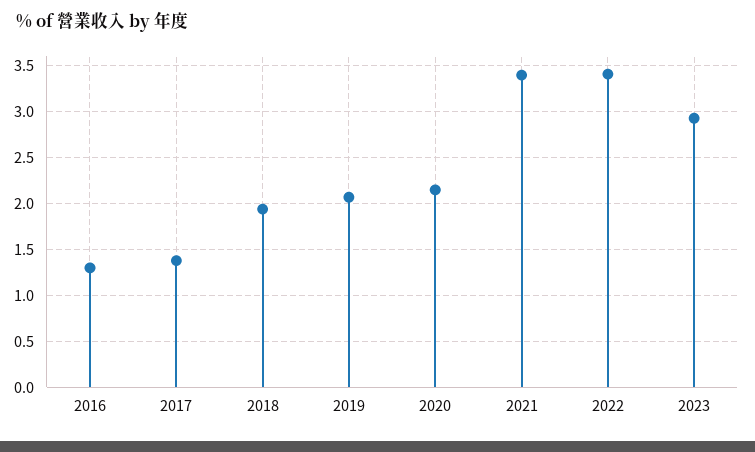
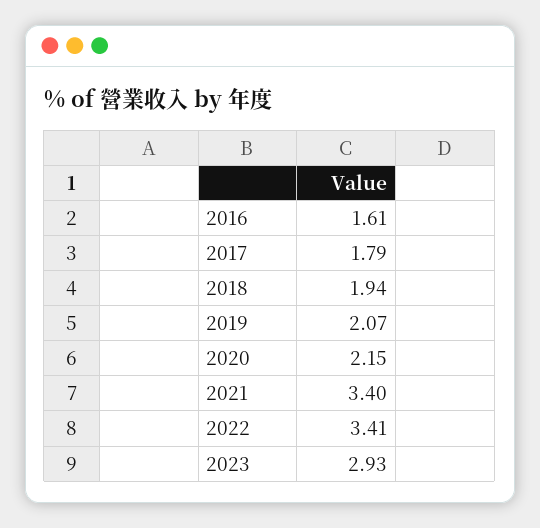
  {
-   "2016": 1.3,
+   "2016": 1.61,
-   "2017": 1.4,
+   "2017": 1.79,
    "2018": 1.94,
    "2019": 2.07,
    "2020": 2.15,
    "2021": 3.4,
    "2022": 3.41,
    "2023": 2.93
  }

